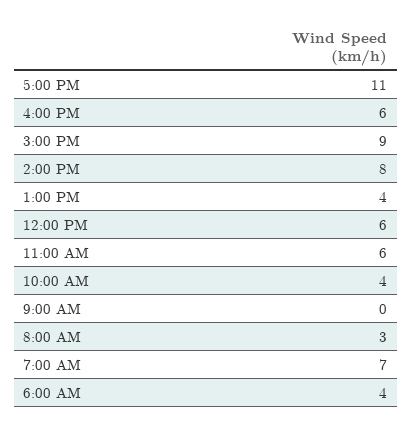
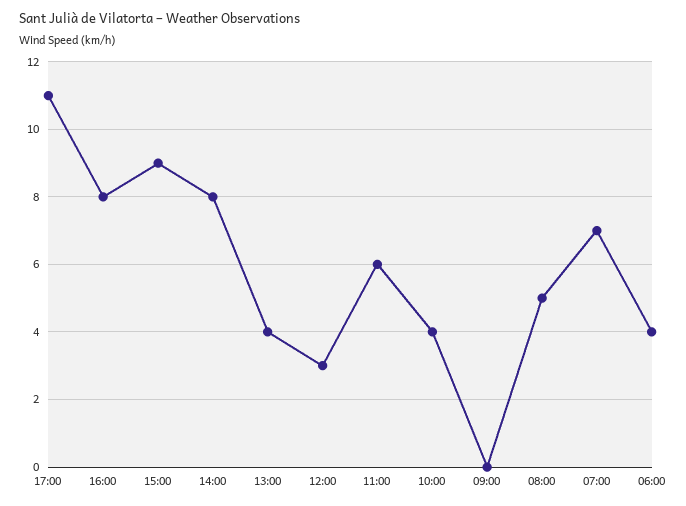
  {
    "5:00 PM": 11,
-   "4:00 PM": 6,
+   "4:00 PM": 8,
    "3:00 PM": 9,
    "2:00 PM": 8,
    "1:00 PM": 4,
-   "12:00 PM": 6,
+   "12:00 PM": 3,
    "11:00 AM": 6,
    "10:00 AM": 4,
    "9:00 AM": 0,
-   "8:00 AM": 3,
+   "8:00 AM": 5,
    "7:00 AM": 7,
    "6:00 AM": 4
  }

